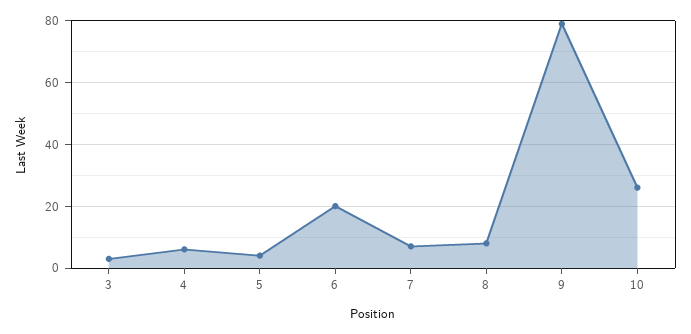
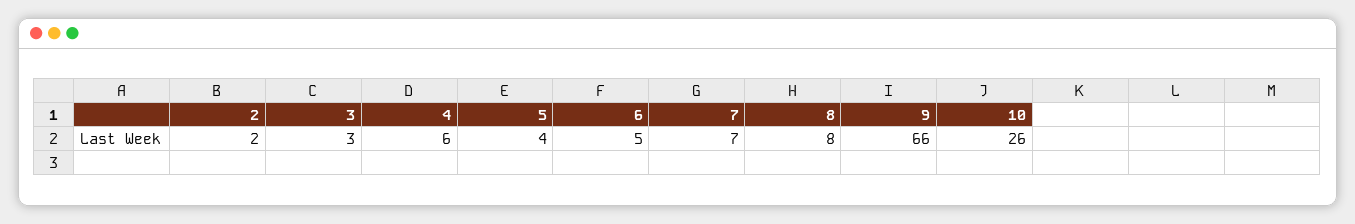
  {
    "3": 3,
    "4": 6,
    "5": 4,
-   "6": 20,
+   "6": 5,
    "7": 7,
    "8": 8,
-   "9": 80,
+   "9": 66,
-   "10": 26
+   "10": 26,
+   "2": 2
  }

